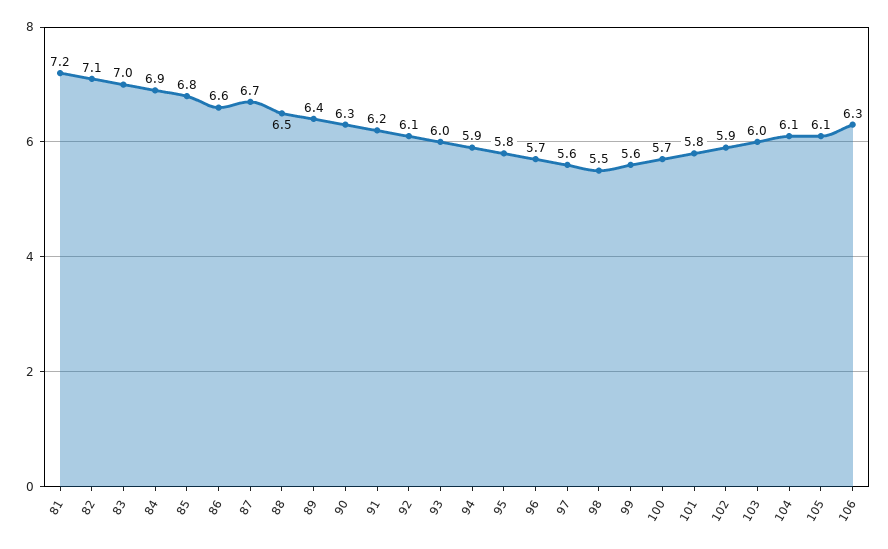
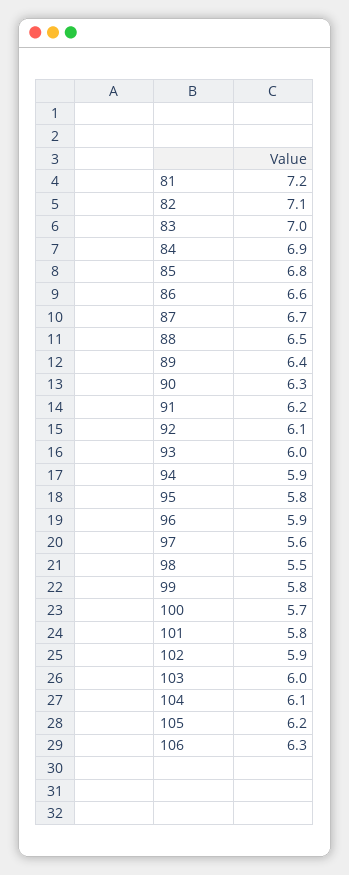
  {
    "81": 7.2,
    "82": 7.1,
    "83": 7,
    "84": 6.9,
    "85": 6.8,
    "86": 6.6,
    "87": 6.7,
    "88": 6.5,
    "89": 6.4,
    "90": 6.3,
    "91": 6.2,
    "92": 6.1,
    "93": 6,
    "94": 5.9,
    "95": 5.8,
-   "96": 5.7,
+   "96": 5.9,
    "97": 5.6,
    "98": 5.5,
-   "99": 5.6,
+   "99": 5.8,
    "100": 5.7,
    "101": 5.8,
    "102": 5.9,
    "103": 6,
    "104": 6.1,
-   "105": 6.1,
+   "105": 6.2,
    "106": 6.3
  }

